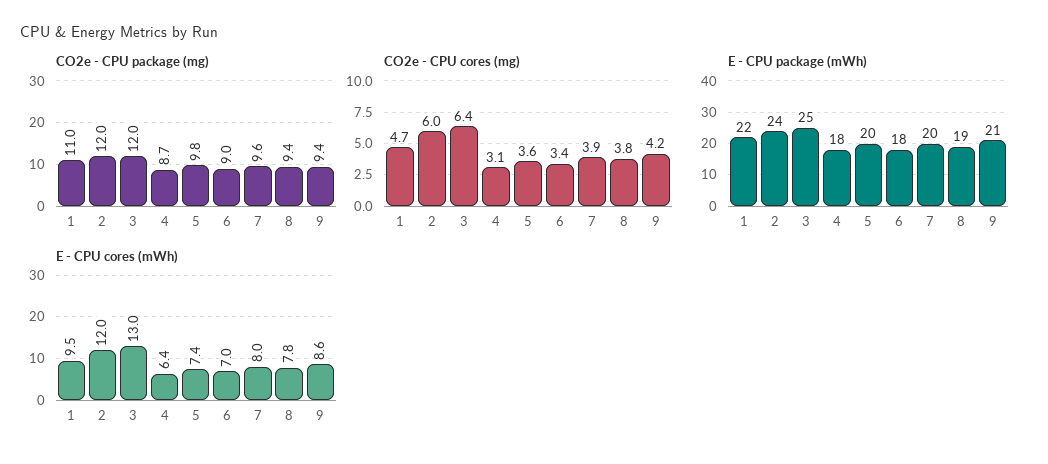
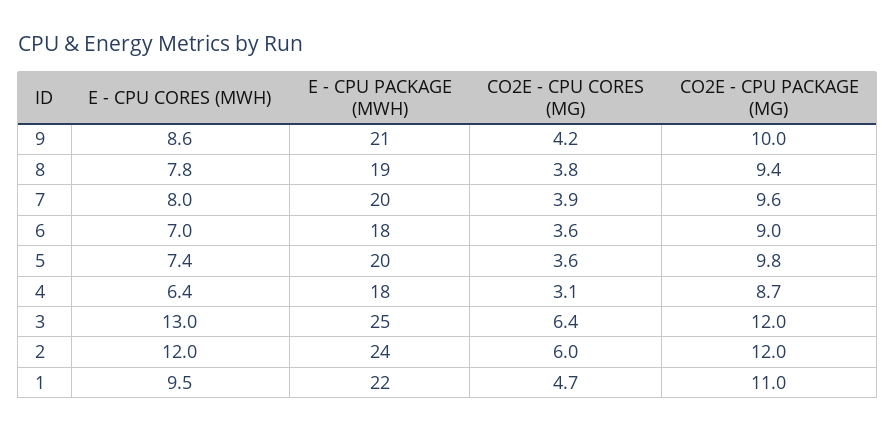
  {
    "CO2e - CPU package (mg)": {
      "1": 11,
      "2": 12,
      "3": 12,
      "4": 8.7,
      "5": 9.8,
      "6": 9,
      "7": 9.6,
      "8": 9.4,
-     "9": 9.4
+     "9": 10
    },
    "CO2e - CPU cores (mg)": {
      "1": 4.7,
      "2": 6,
      "3": 6.4,
      "4": 3.1,
      "5": 3.6,
-     "6": 3.4,
+     "6": 3.6,
      "7": 3.9,
      "8": 3.8,
      "9": 4.2
    },
    "E - CPU package (mWh)": {
      "1": 22,
      "2": 24,
      "3": 25,
      "4": 18,
      "5": 20,
      "6": 18,
      "7": 20,
      "8": 19,
      "9": 21
    },
    "E - CPU cores (mWh)": {
      "1": 9.5,
      "2": 12,
      "3": 13,
      "4": 6.4,
      "5": 7.4,
      "6": 7,
      "7": 8,
      "8": 7.8,
      "9": 8.6
    }
  }

